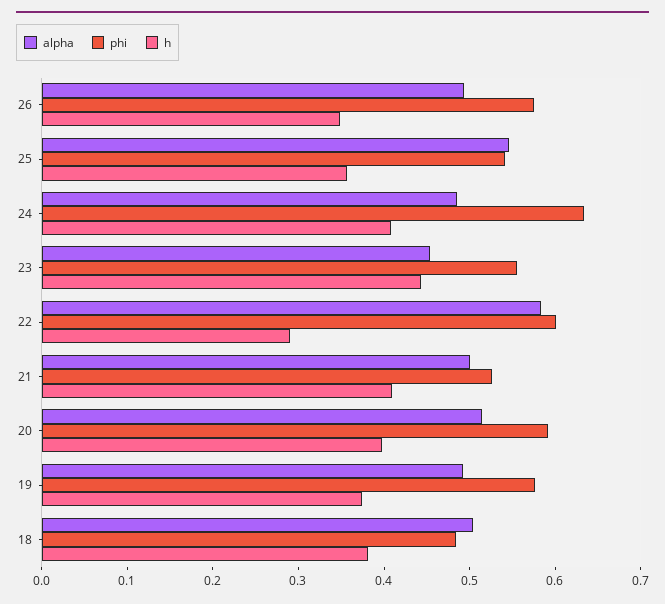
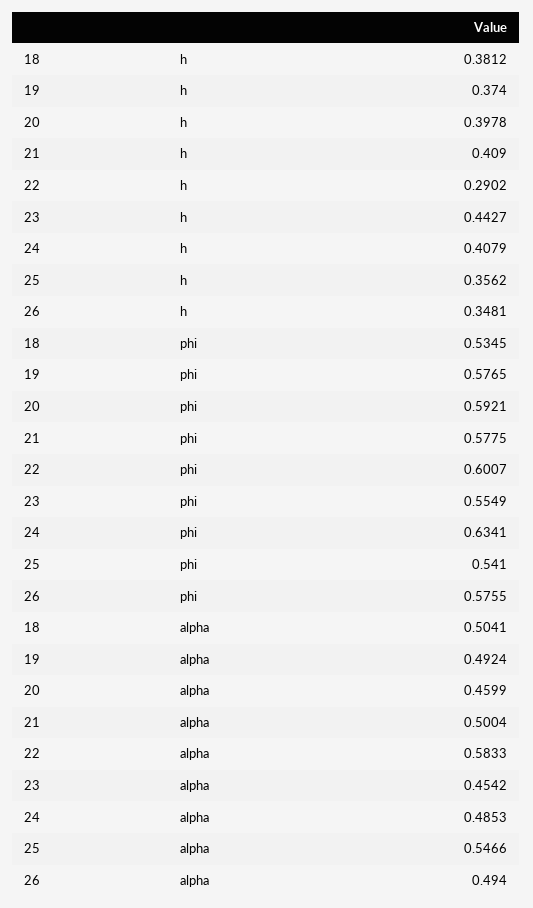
  {
    "alpha": {
      "26": 0.494,
      "25": 0.5466,
      "24": 0.4853,
      "23": 0.4542,
      "22": 0.5833,
      "21": 0.5004,
-     "20": 0.52,
+     "20": 0.4599,
      "19": 0.4924,
      "18": 0.5041
    },
    "phi": {
      "26": 0.5755,
      "25": 0.541,
      "24": 0.6341,
      "23": 0.5549,
      "22": 0.6007,
-     "21": 0.52,
+     "21": 0.5775,
      "20": 0.5921,
      "19": 0.5765,
-     "18": 0.48
+     "18": 0.5345
    },
    "h": {
      "26": 0.3481,
      "25": 0.3562,
      "24": 0.4079,
      "23": 0.4427,
      "22": 0.2902,
      "21": 0.409,
      "20": 0.3978,
      "19": 0.374,
      "18": 0.3812
    }
  }

